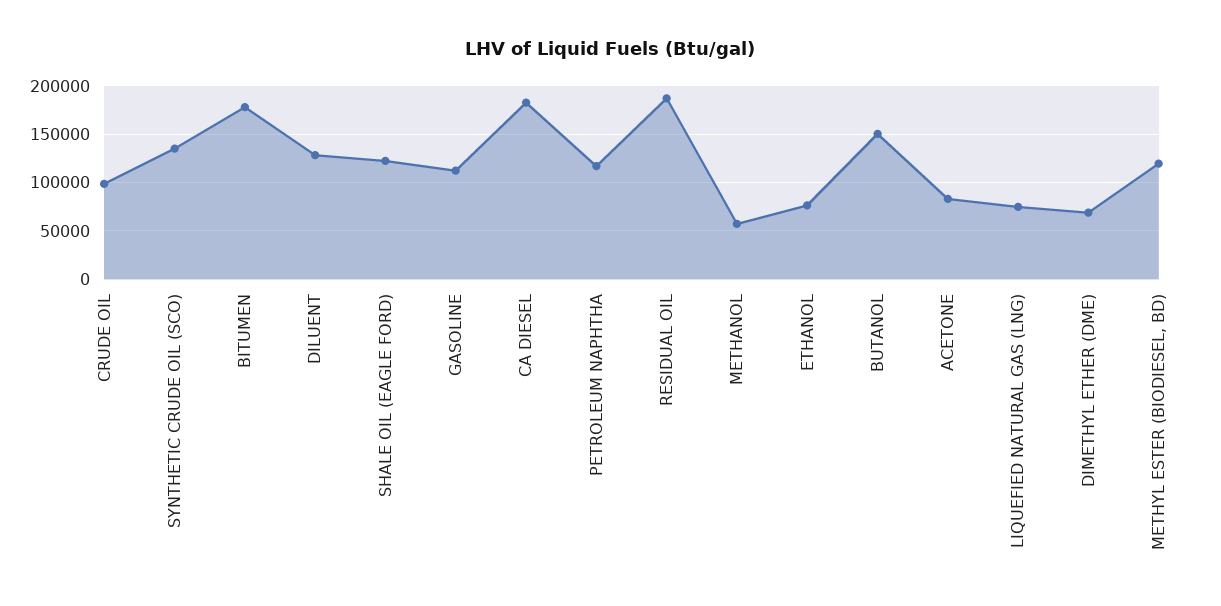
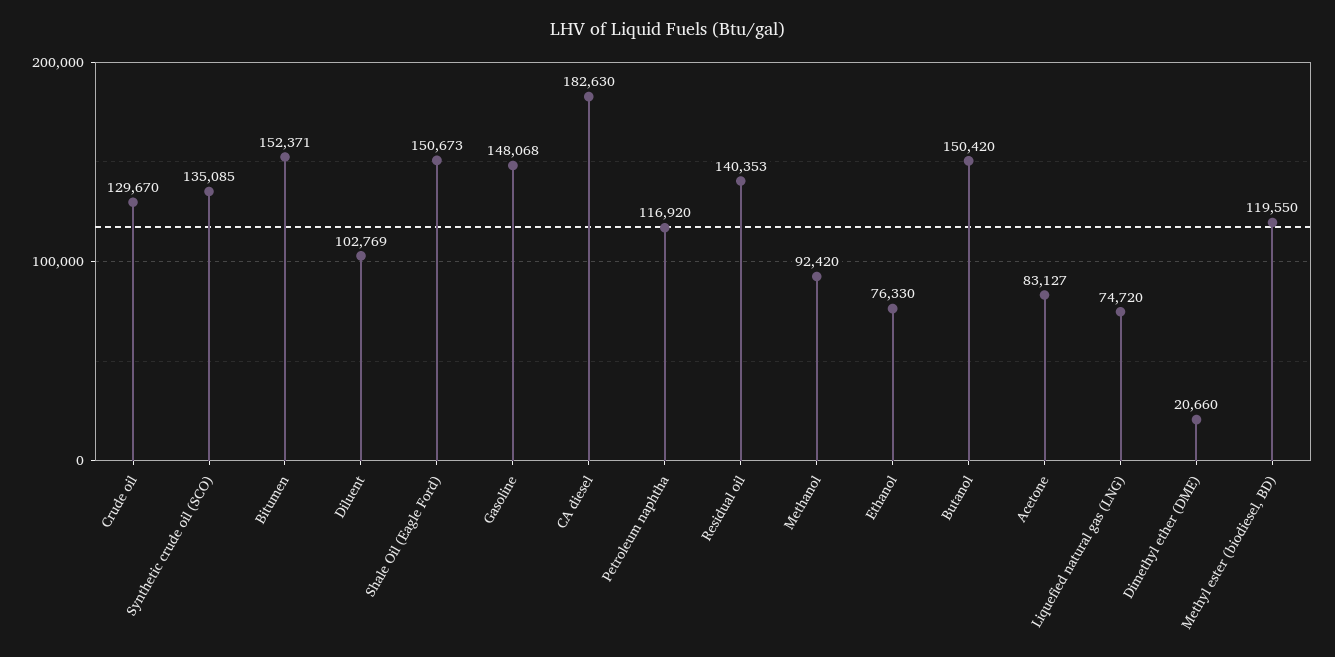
  {
-   "CRUDE OIL": 100000,
+   "CRUDE OIL": 129670,
    "SYNTHETIC CRUDE OIL (SCO)": 135085,
-   "BITUMEN": 180000,
+   "BITUMEN": 152371,
-   "DILUENT": 130000,
+   "DILUENT": 102769,
-   "SHALE OIL (EAGLE FORD)": 120000,
+   "SHALE OIL (EAGLE FORD)": 150673,
-   "GASOLINE": 110000,
+   "GASOLINE": 148068,
    "CA DIESEL": 182630,
    "PETROLEUM NAPHTHA": 116920,
-   "RESIDUAL OIL": 190000,
+   "RESIDUAL OIL": 140353,
-   "METHANOL": 60000,
+   "METHANOL": 92420,
    "ETHANOL": 76330,
    "BUTANOL": 150420,
    "ACETONE": 83127,
    "LIQUEFIED NATURAL GAS (LNG)": 74720,
-   "DIMETHYL ETHER (DME)": 70000,
+   "DIMETHYL ETHER (DME)": 20660,
    "METHYL ESTER (BIODIESEL, BD)": 119550
  }

